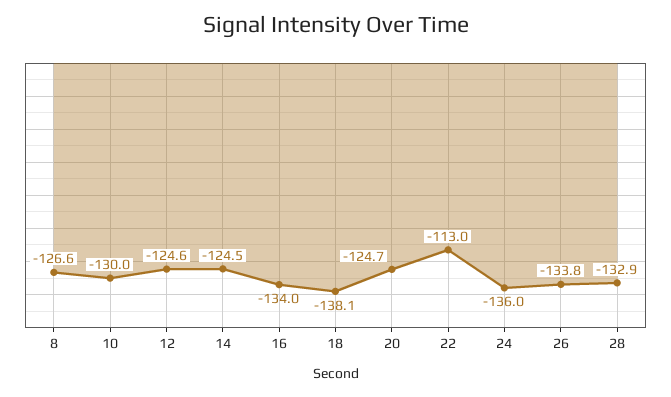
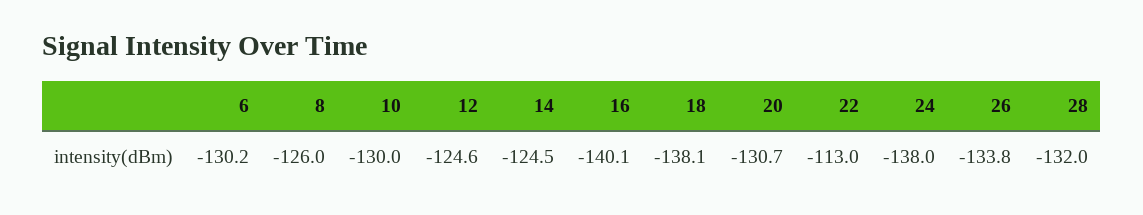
  {
-   "8": -126.6,
+   "8": -126,
    "10": -130,
    "12": -124.6,
    "14": -124.5,
-   "16": -134,
+   "16": -140.1,
    "18": -138.1,
-   "20": -124.7,
+   "20": -130.7,
    "22": -113,
-   "24": -136,
+   "24": -138,
    "26": -133.8,
-   "28": -132.9
+   "28": -132,
+   "6": -130.2
  }

